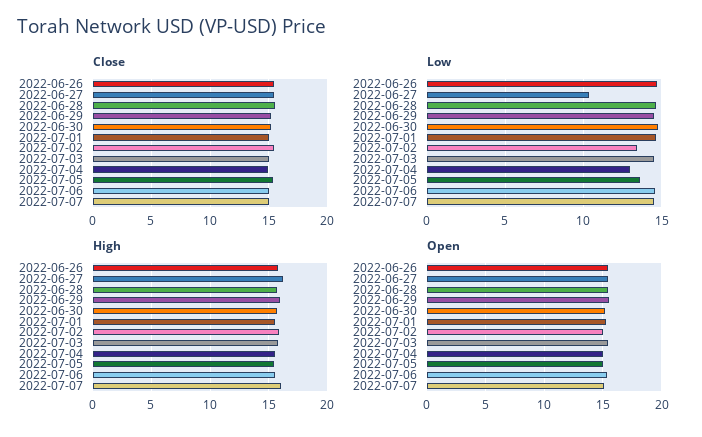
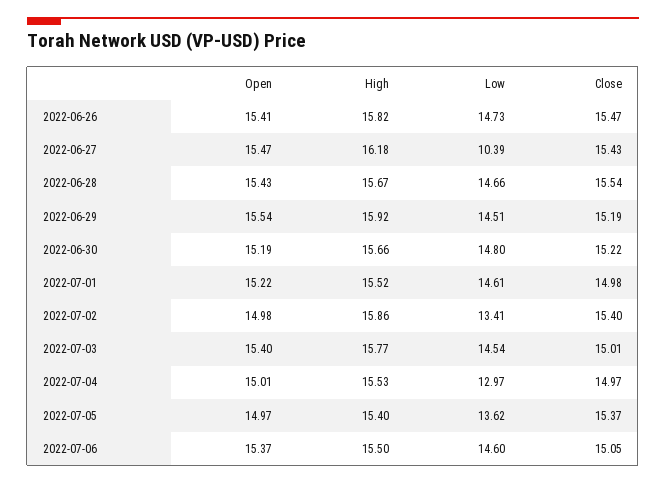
  {
    "Close": {
      "2022-06-26": 15.47,
      "2022-06-27": 15.43,
      "2022-06-28": 15.54,
      "2022-06-29": 15.19,
      "2022-06-30": 15.22,
      "2022-07-01": 14.98,
      "2022-07-02": 15.4,
      "2022-07-03": 15.01,
      "2022-07-04": 14.97,
      "2022-07-05": 15.37,
-     "2022-07-06": 15.05,
+     "2022-07-06": 15.05
-     "2022-07-07": 15
    },
    "Low": {
      "2022-06-26": 14.73,
      "2022-06-27": 10.39,
      "2022-06-28": 14.66,
      "2022-06-29": 14.51,
      "2022-06-30": 14.8,
      "2022-07-01": 14.61,
      "2022-07-02": 13.41,
      "2022-07-03": 14.54,
      "2022-07-04": 12.97,
      "2022-07-05": 13.62,
-     "2022-07-06": 14.6,
+     "2022-07-06": 14.6
-     "2022-07-07": 14.5
    },
    "High": {
      "2022-06-26": 15.82,
      "2022-06-27": 16.18,
      "2022-06-28": 15.67,
      "2022-06-29": 15.92,
      "2022-06-30": 15.66,
      "2022-07-01": 15.52,
      "2022-07-02": 15.86,
      "2022-07-03": 15.77,
      "2022-07-04": 15.53,
      "2022-07-05": 15.4,
-     "2022-07-06": 15.5,
+     "2022-07-06": 15.5
-     "2022-07-07": 16
    },
    "Open": {
      "2022-06-26": 15.41,
      "2022-06-27": 15.47,
      "2022-06-28": 15.43,
      "2022-06-29": 15.54,
      "2022-06-30": 15.19,
      "2022-07-01": 15.22,
      "2022-07-02": 14.98,
      "2022-07-03": 15.4,
      "2022-07-04": 15.01,
      "2022-07-05": 14.97,
-     "2022-07-06": 15.37,
+     "2022-07-06": 15.37
-     "2022-07-07": 15
    }
  }

